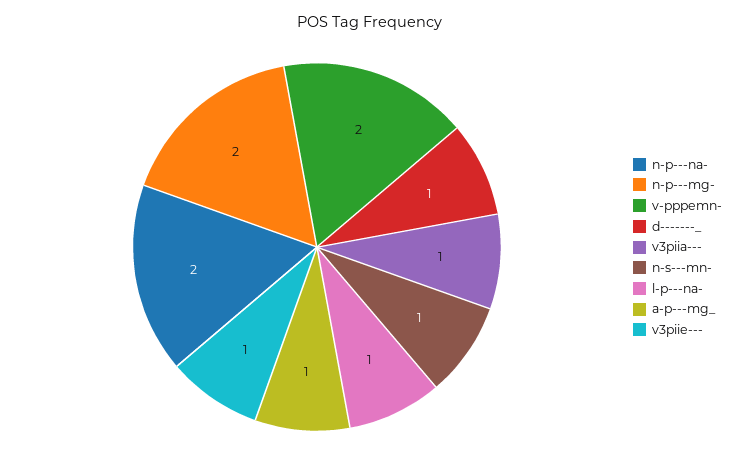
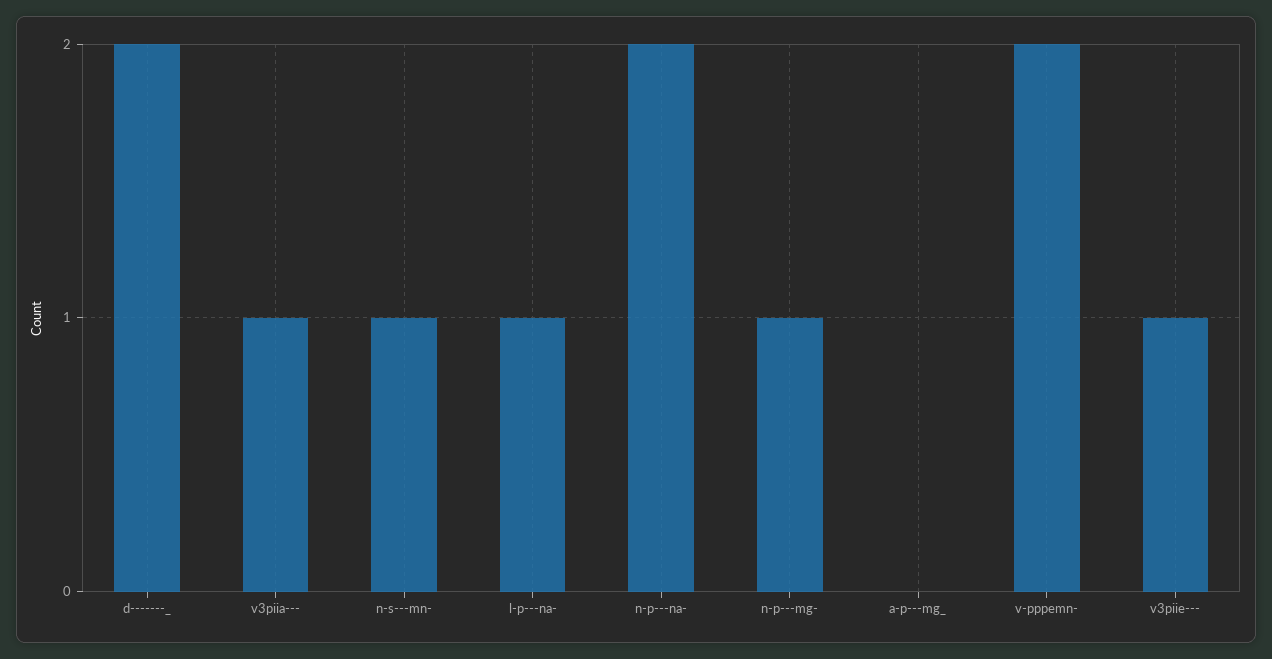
  {
    "n-p---na-": 2,
-   "n-p---mg-": 2,
+   "n-p---mg-": 1,
    "v-pppemn-": 2,
-   "d-------_": 1,
+   "d-------_": 2,
    "v3piia---": 1,
    "n-s---mn-": 1,
    "l-p---na-": 1,
-   "a-p---mg_": 1,
+   "a-p---mg_": 0,
    "v3piie---": 1
  }

